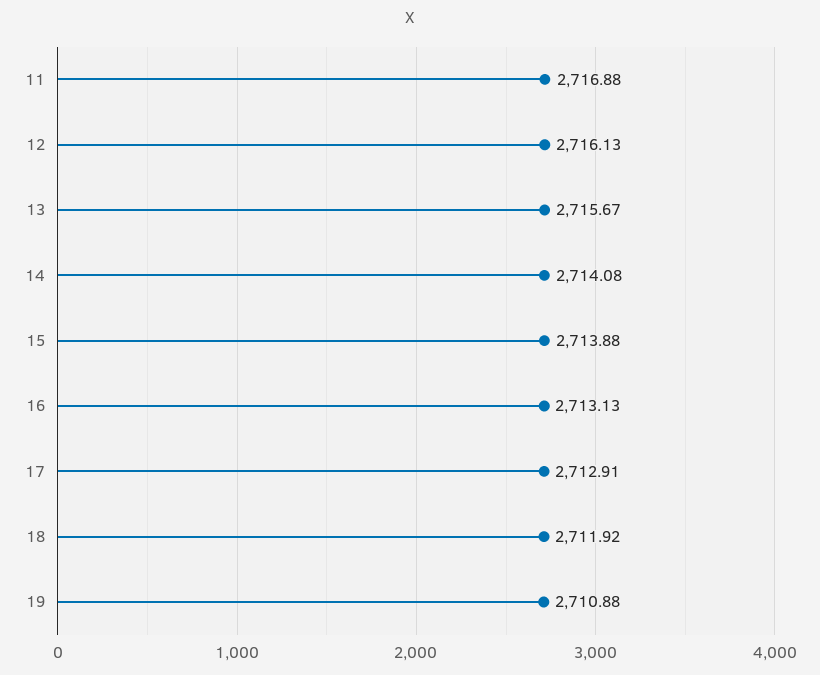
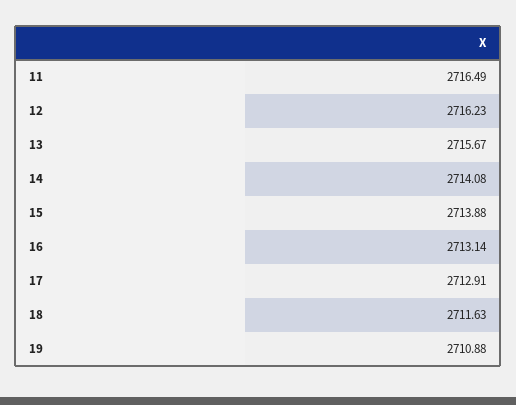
  {
-   "11": 2716.88,
+   "11": 2716.49,
-   "12": 2716.13,
+   "12": 2716.23,
    "13": 2715.67,
    "14": 2714.08,
    "15": 2713.88,
-   "16": 2713.13,
+   "16": 2713.14,
    "17": 2712.91,
-   "18": 2711.92,
+   "18": 2711.63,
    "19": 2710.88
  }

